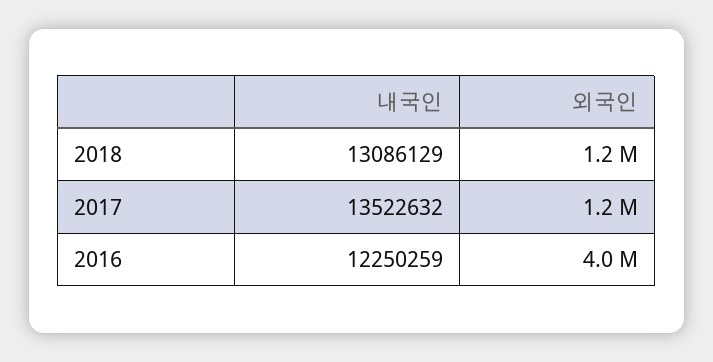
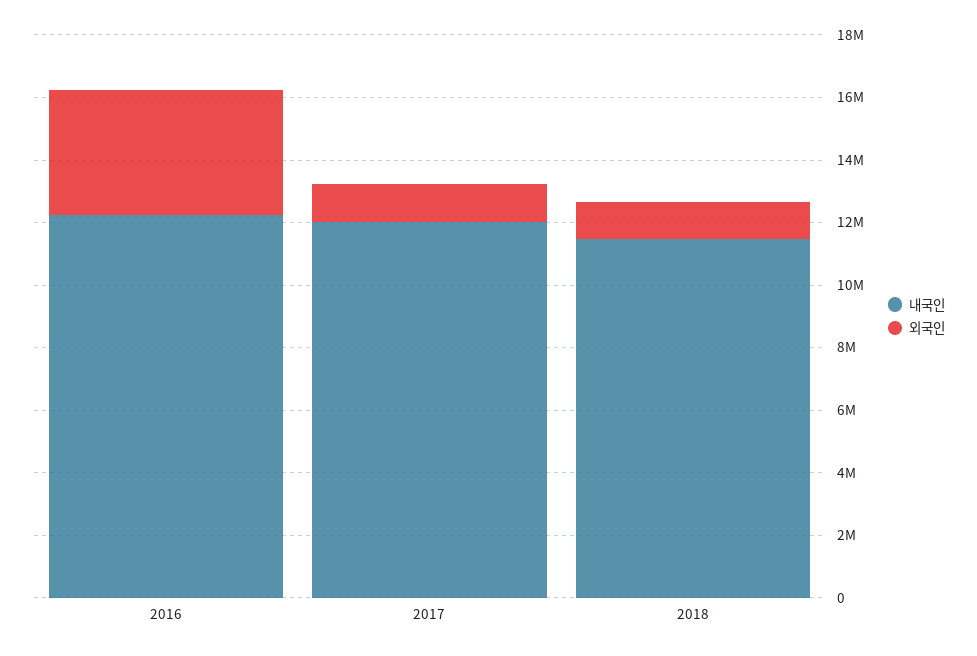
  {
    "내국인": {
-     "2018": 13086129,
+     "2018": 11500000,
-     "2017": 13522632,
+     "2017": 12000000,
      "2016": 12250259
    },
    "외국인": {
      "2018": 1200000,
      "2017": 1200000,
      "2016": 4000000
    }
  }

